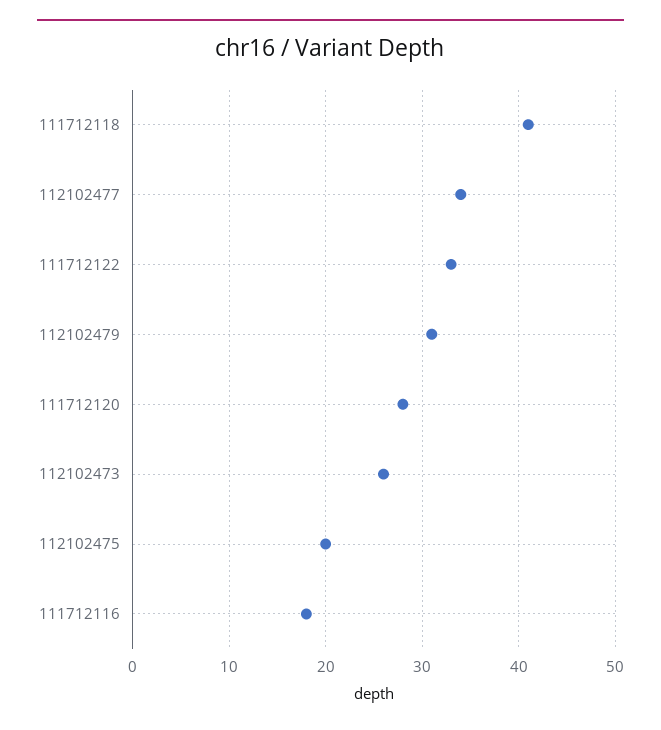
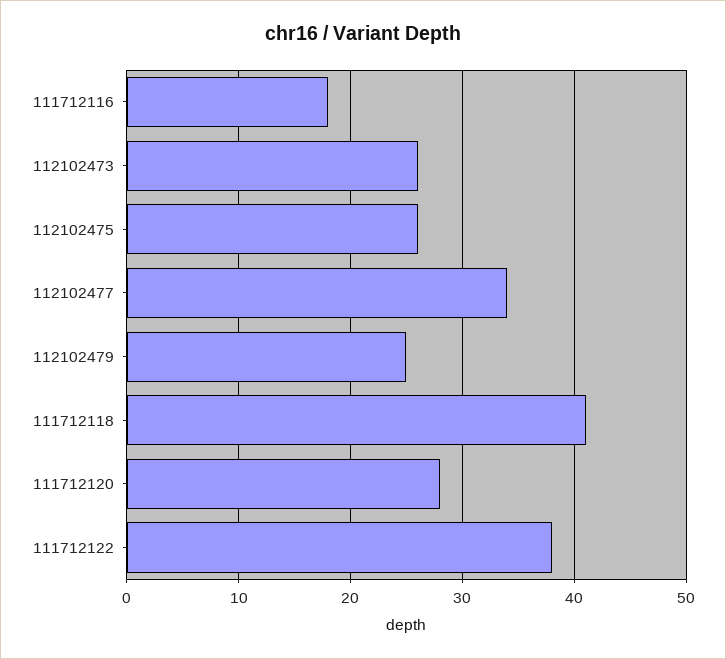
  {
    "111712118": 41,
    "112102477": 34,
-   "111712122": 33,
+   "111712122": 38,
-   "112102479": 31,
+   "112102479": 25,
    "111712120": 28,
    "112102473": 26,
-   "112102475": 20,
+   "112102475": 26,
    "111712116": 18
  }

